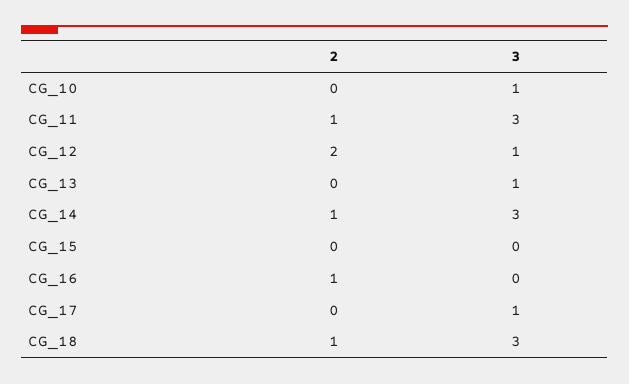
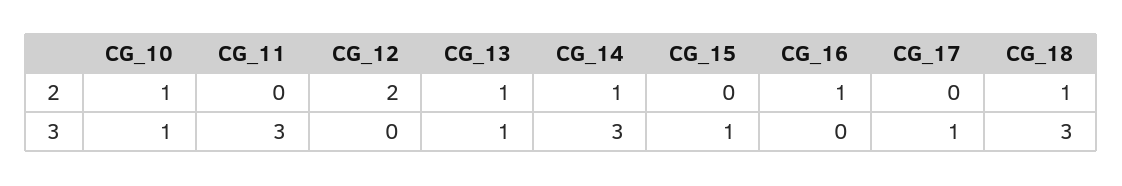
  {
    "2": {
-     "CG_10": 0,
+     "CG_10": 1,
-     "CG_11": 1,
+     "CG_11": 0,
      "CG_12": 2,
-     "CG_13": 0,
+     "CG_13": 1,
      "CG_14": 1,
      "CG_15": 0,
      "CG_16": 1,
      "CG_17": 0,
      "CG_18": 1
    },
    "3": {
      "CG_10": 1,
      "CG_11": 3,
-     "CG_12": 1,
+     "CG_12": 0,
      "CG_13": 1,
      "CG_14": 3,
-     "CG_15": 0,
+     "CG_15": 1,
      "CG_16": 0,
      "CG_17": 1,
      "CG_18": 3
    }
  }

